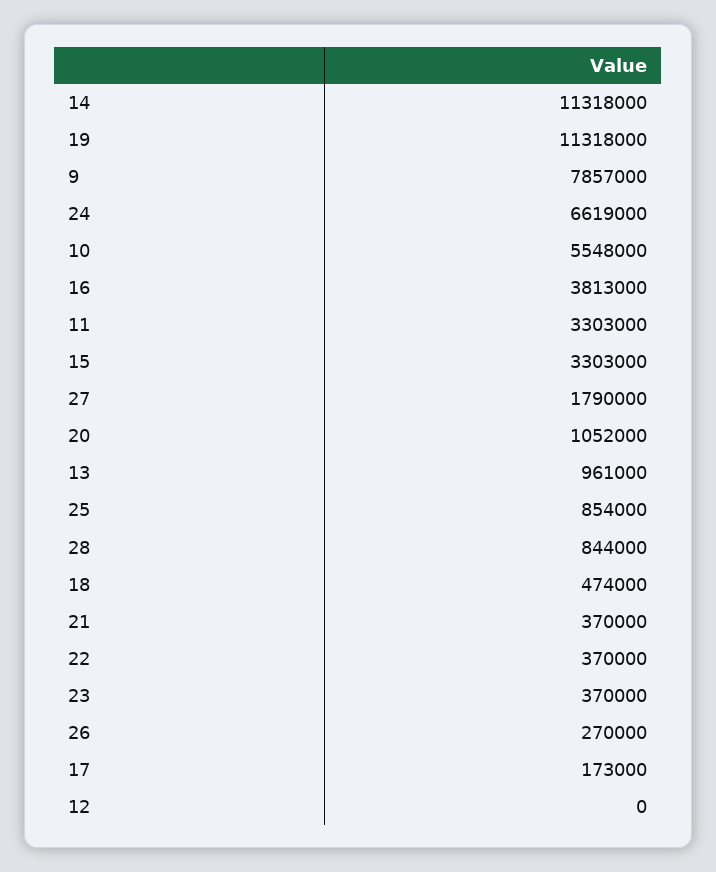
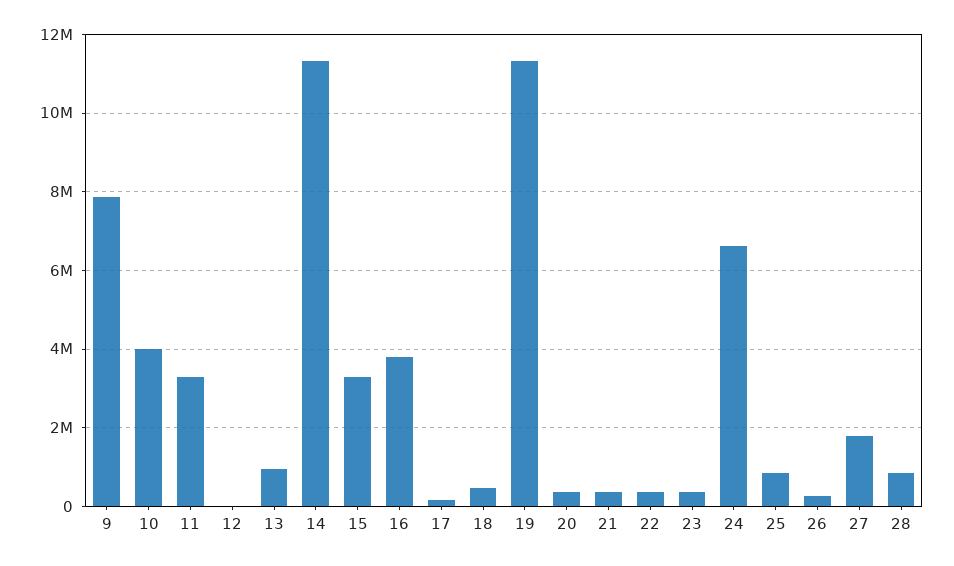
  {
    "14": 11318000,
    "19": 11318000,
    "9": 7857000,
    "24": 6619000,
-   "10": 5548000,
+   "10": 4000000,
    "16": 3813000,
    "11": 3303000,
    "15": 3303000,
    "27": 1790000,
-   "20": 1052000,
+   "20": 400000,
    "13": 961000,
    "25": 854000,
    "28": 844000,
    "18": 474000,
    "21": 370000,
    "22": 370000,
    "23": 370000,
    "26": 270000,
    "17": 173000,
    "12": 0
  }

